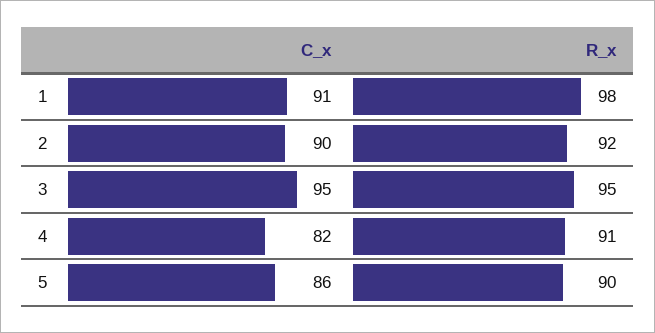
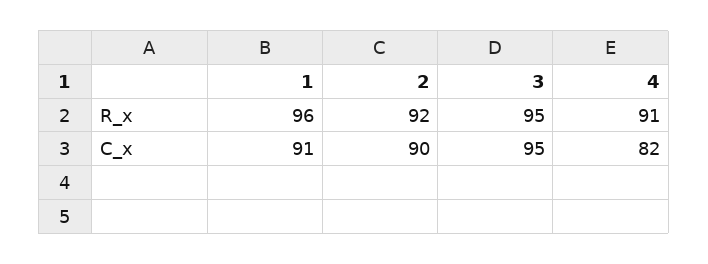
  {
    "C_x": {
      "1": 91,
      "2": 90,
      "3": 95,
-     "4": 82,
+     "4": 82
-     "5": 86
    },
    "R_x": {
-     "1": 98,
+     "1": 96,
      "2": 92,
      "3": 95,
-     "4": 91,
+     "4": 91
-     "5": 90
    }
  }

